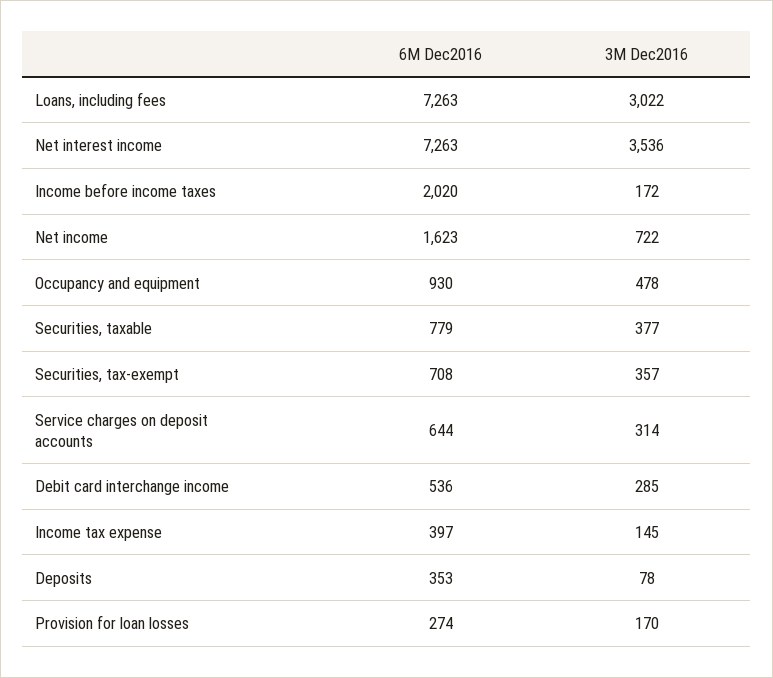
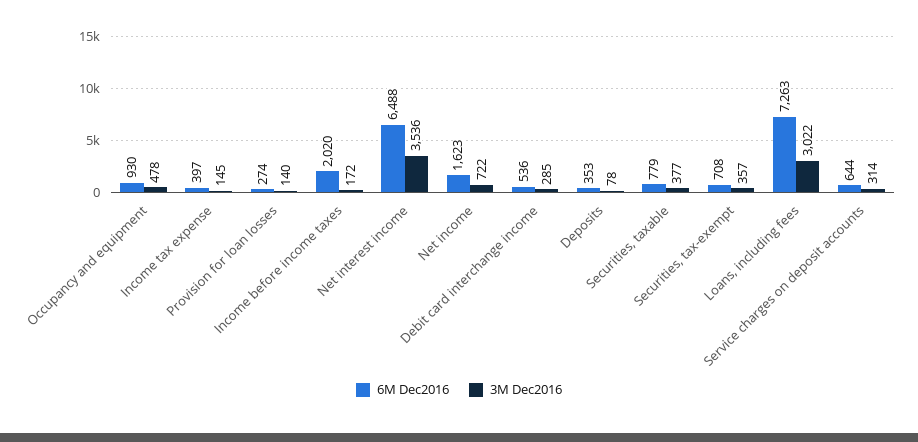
  {
    "6M Dec2016": {
      "Loans, including fees": 7263,
-     "Net interest income": 7263,
+     "Net interest income": 6488,
      "Income before income taxes": 2020,
      "Net income": 1623,
      "Occupancy and equipment": 930,
      "Securities, taxable": 779,
      "Securities, tax-exempt": 708,
      "Service charges on deposit accounts": 644,
      "Debit card interchange income": 536,
      "Income tax expense": 397,
      "Deposits": 353,
      "Provision for loan losses": 274
    },
    "3M Dec2016": {
      "Loans, including fees": 3022,
      "Net interest income": 3536,
      "Income before income taxes": 172,
      "Net income": 722,
      "Occupancy and equipment": 478,
      "Securities, taxable": 377,
      "Securities, tax-exempt": 357,
      "Service charges on deposit accounts": 314,
      "Debit card interchange income": 285,
      "Income tax expense": 145,
      "Deposits": 78,
-     "Provision for loan losses": 170
+     "Provision for loan losses": 140
    }
  }

